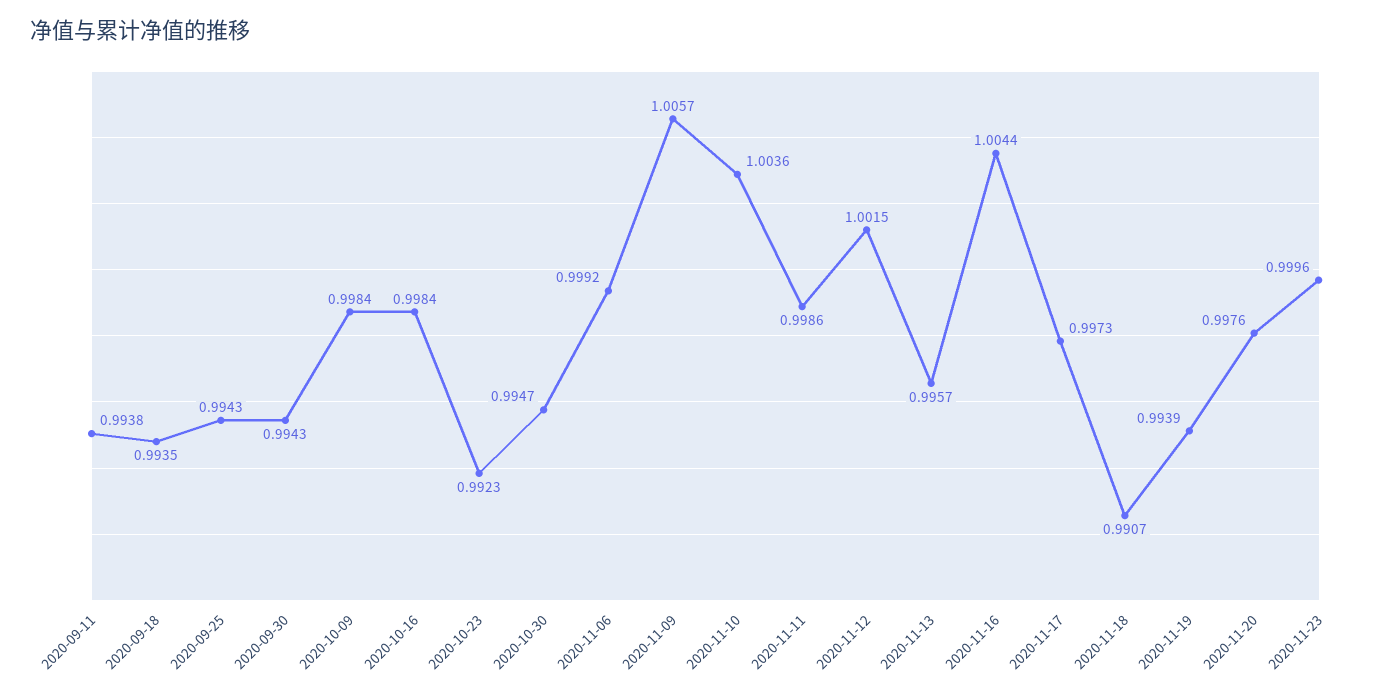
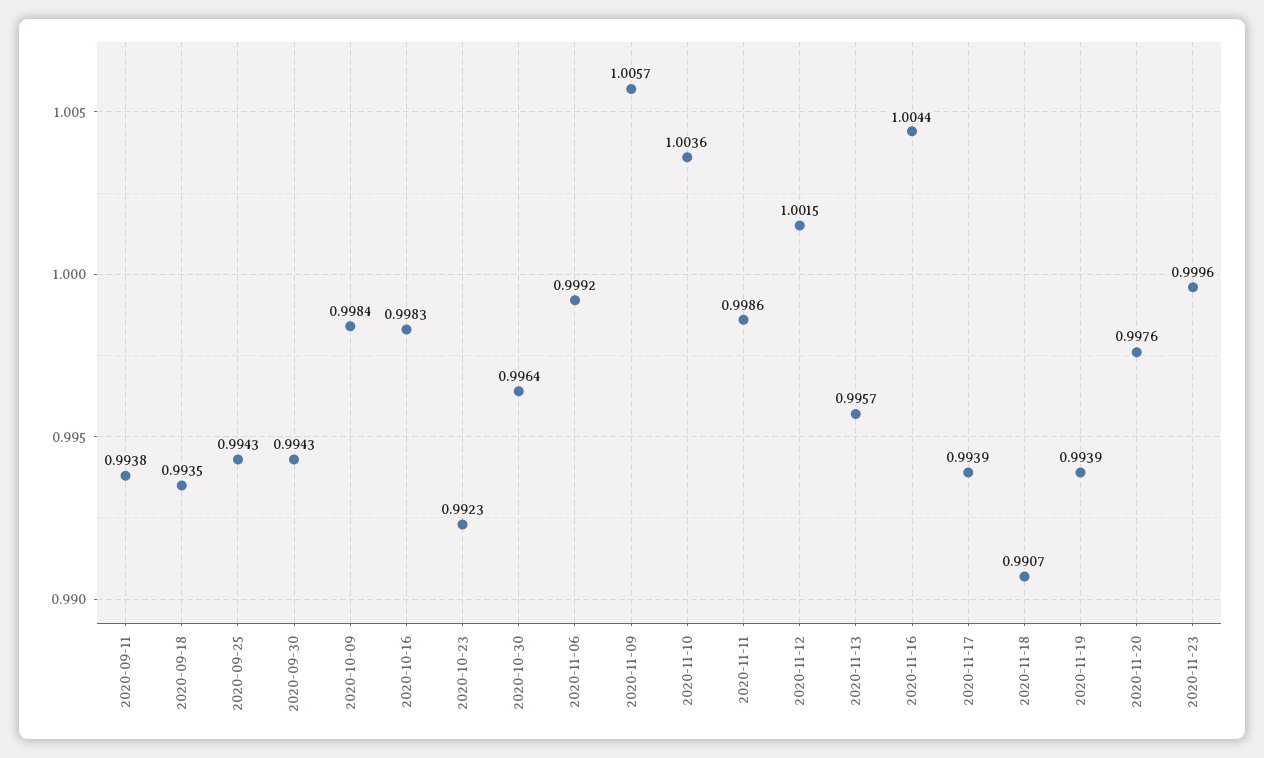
  {
    "2020-09-11": 0.9938,
    "2020-09-18": 0.9935,
    "2020-09-25": 0.9943,
    "2020-09-30": 0.9943,
    "2020-10-09": 0.9984,
-   "2020-10-16": 0.9984,
+   "2020-10-16": 0.9983,
    "2020-10-23": 0.9923,
-   "2020-10-30": 0.9947,
+   "2020-10-30": 0.9964,
    "2020-11-06": 0.9992,
    "2020-11-09": 1.0057,
    "2020-11-10": 1.0036,
    "2020-11-11": 0.9986,
    "2020-11-12": 1.0015,
    "2020-11-13": 0.9957,
    "2020-11-16": 1.0044,
-   "2020-11-17": 0.9973,
+   "2020-11-17": 0.9939,
    "2020-11-18": 0.9907,
    "2020-11-19": 0.9939,
    "2020-11-20": 0.9976,
    "2020-11-23": 0.9996
  }

